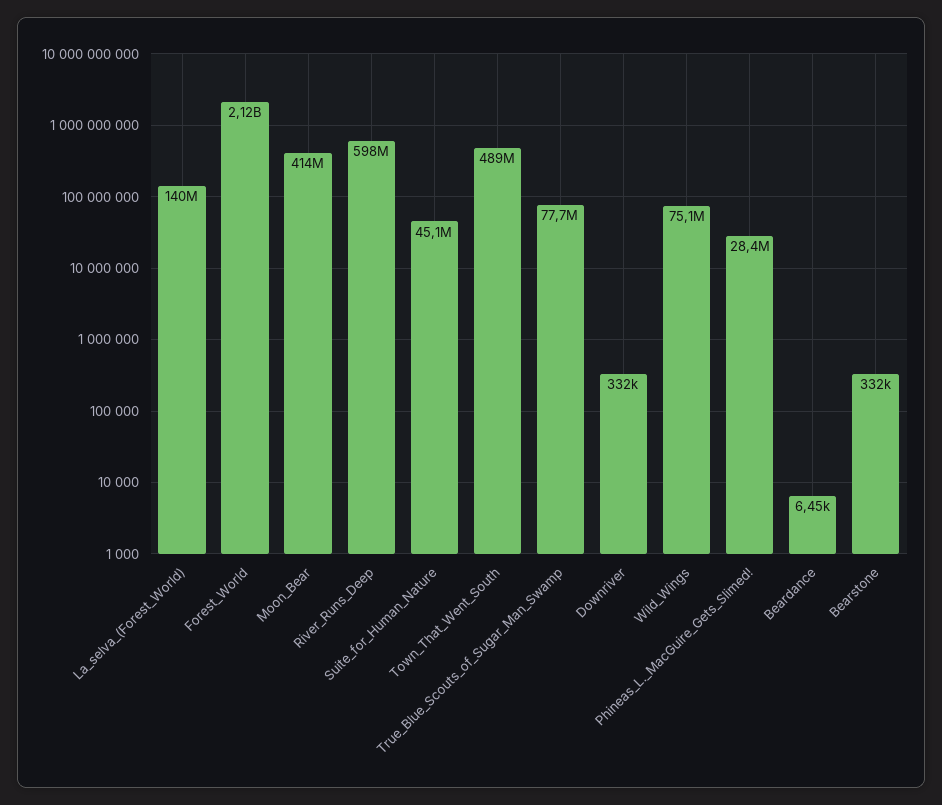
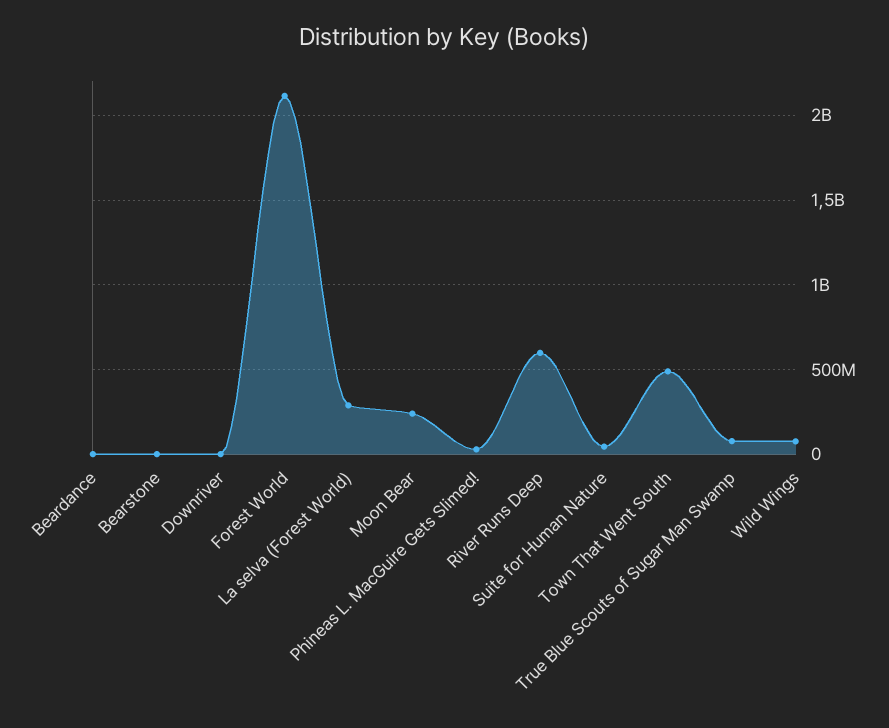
  {
-   "La_selva_(Forest_World)": 140000000,
+   "La_selva_(Forest_World)": 300000000,
    "Forest_World": 2120000000,
-   "Moon_Bear": 414000000,
+   "Moon_Bear": 250000000,
    "River_Runs_Deep": 598000000,
    "Suite_for_Human_Nature": 45100000,
    "Town_That_Went_South": 489000000,
    "True_Blue_Scouts_of_Sugar_Man_Swamp": 77700000,
    "Downriver": 332000,
    "Wild_Wings": 75100000,
    "Phineas_L._MacGuire_Gets_Slimed!": 28400000,
    "Beardance": 6450,
    "Bearstone": 332000
  }

